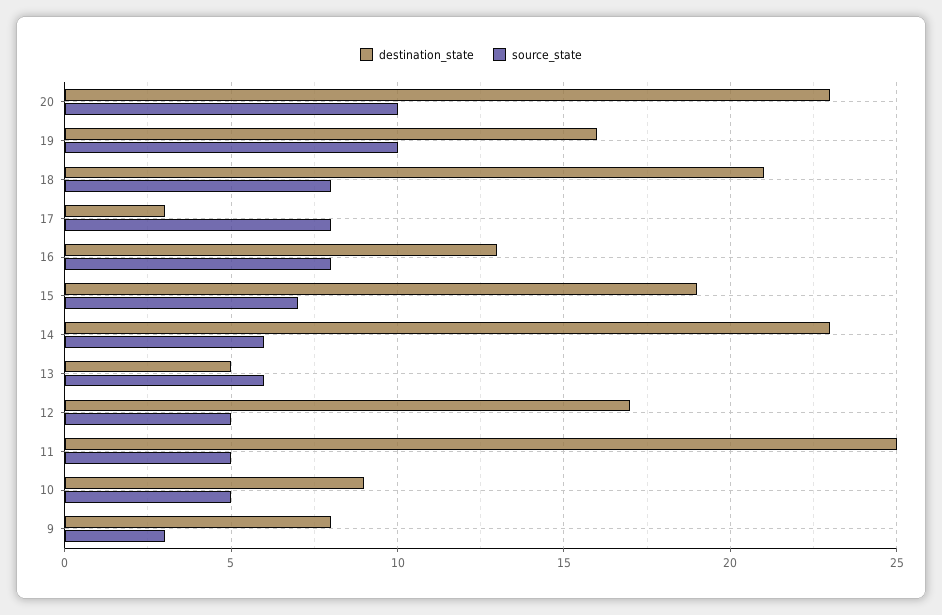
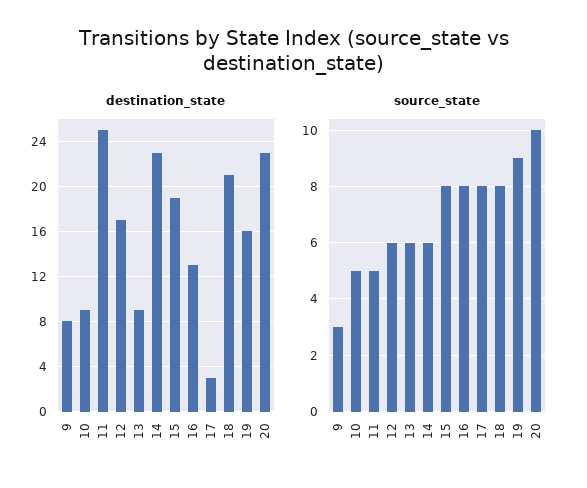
  {
    "destination_state": {
      "20": 23,
      "19": 16,
      "18": 21,
      "17": 3,
      "16": 13,
      "15": 19,
      "14": 23,
-     "13": 5,
+     "13": 9,
      "12": 17,
      "11": 25,
      "10": 9,
      "9": 8
    },
    "source_state": {
      "20": 10,
-     "19": 10,
+     "19": 9,
      "18": 8,
      "17": 8,
      "16": 8,
-     "15": 7,
+     "15": 8,
      "14": 6,
      "13": 6,
-     "12": 5,
+     "12": 6,
      "11": 5,
      "10": 5,
      "9": 3
    }
  }

